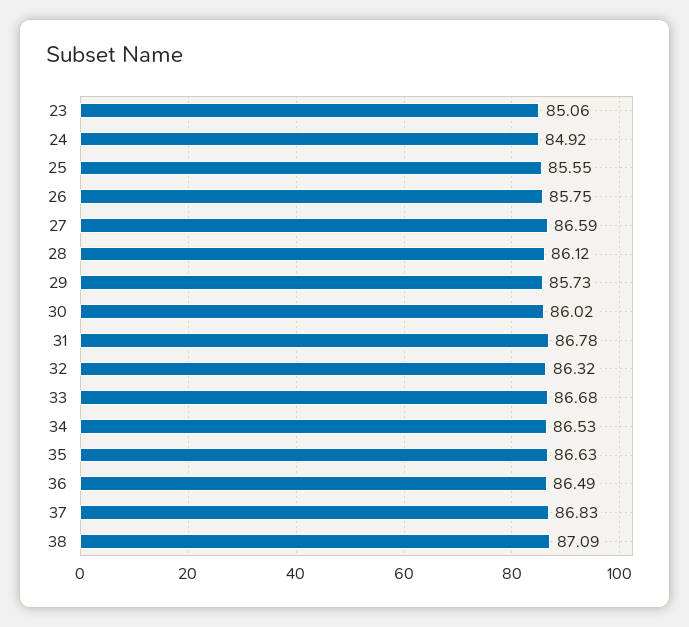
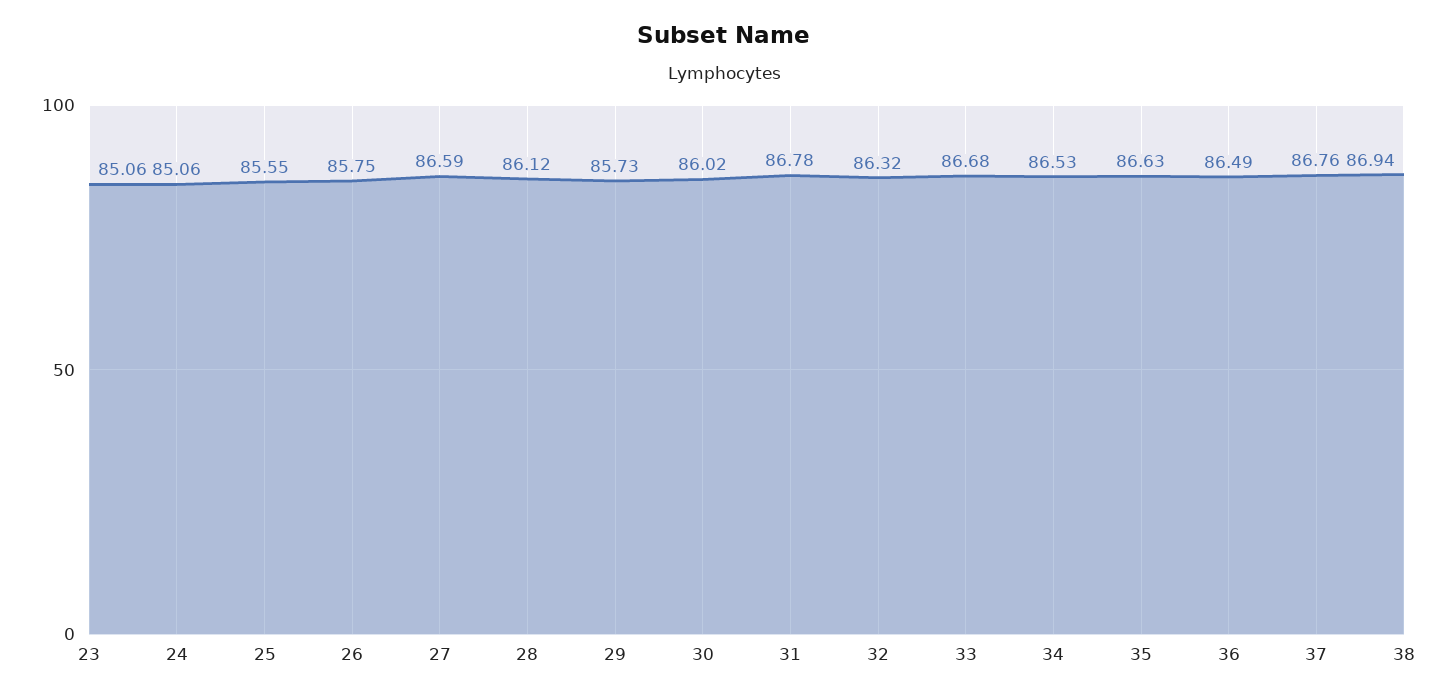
  {
    "23": 85.06,
-   "24": 84.92,
+   "24": 85.06,
    "25": 85.55,
    "26": 85.75,
    "27": 86.59,
    "28": 86.12,
    "29": 85.73,
    "30": 86.02,
    "31": 86.78,
    "32": 86.32,
    "33": 86.68,
    "34": 86.53,
    "35": 86.63,
    "36": 86.49,
-   "37": 86.83,
+   "37": 86.76,
-   "38": 87.09
+   "38": 86.94
  }

